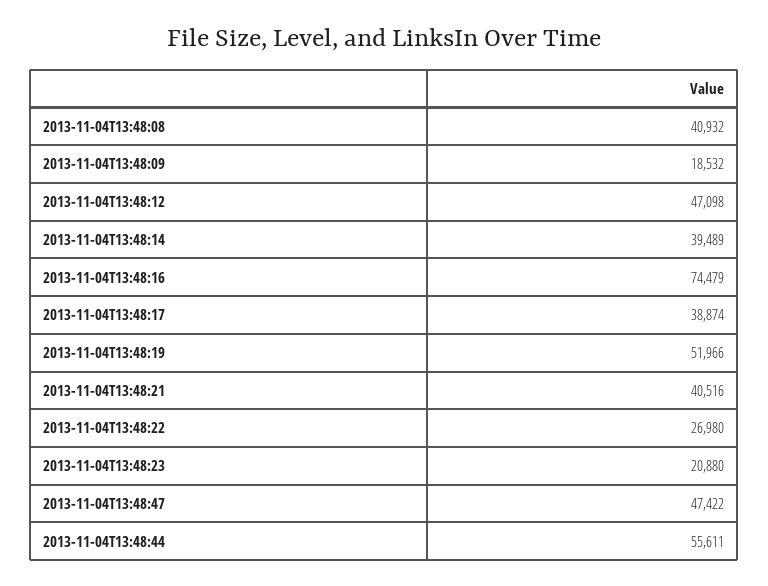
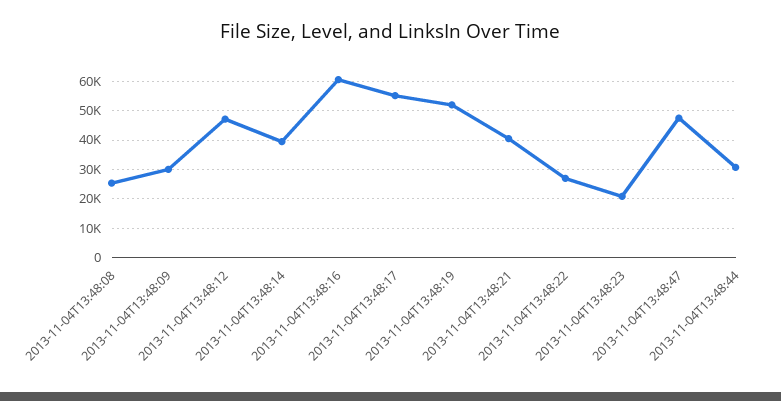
  {
-   "2013-11-04T13:48:08": 40932,
+   "2013-11-04T13:48:08": 25000,
-   "2013-11-04T13:48:09": 18532,
+   "2013-11-04T13:48:09": 30000,
    "2013-11-04T13:48:12": 47098,
    "2013-11-04T13:48:14": 39489,
-   "2013-11-04T13:48:16": 74479,
+   "2013-11-04T13:48:16": 60000,
-   "2013-11-04T13:48:17": 38874,
+   "2013-11-04T13:48:17": 55000,
    "2013-11-04T13:48:19": 51966,
    "2013-11-04T13:48:21": 40516,
    "2013-11-04T13:48:22": 26980,
    "2013-11-04T13:48:23": 20880,
    "2013-11-04T13:48:47": 47422,
-   "2013-11-04T13:48:44": 55611
+   "2013-11-04T13:48:44": 30000
  }

